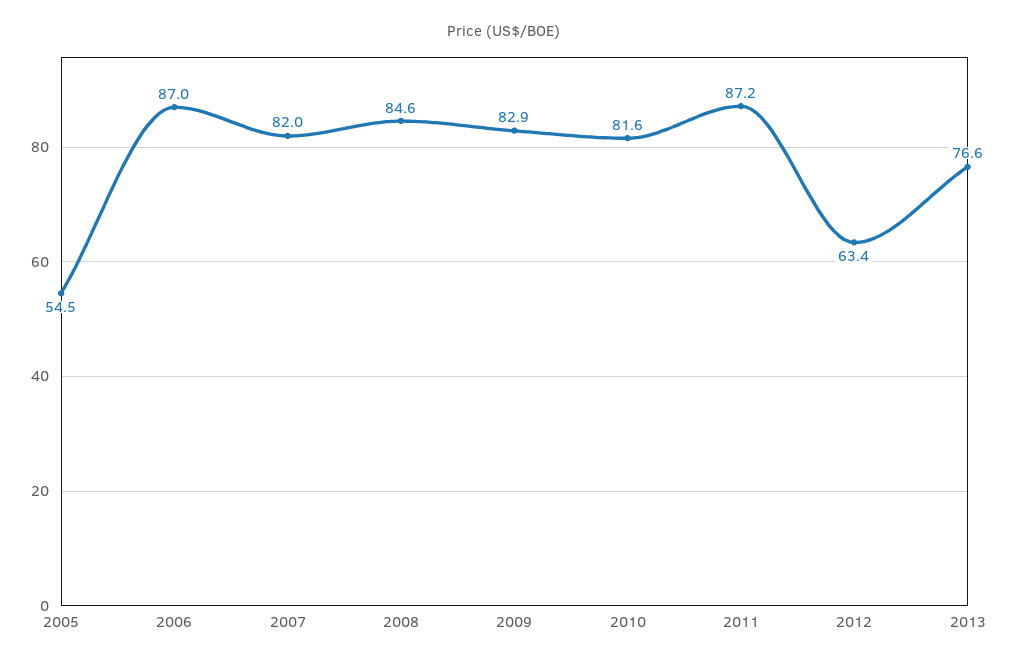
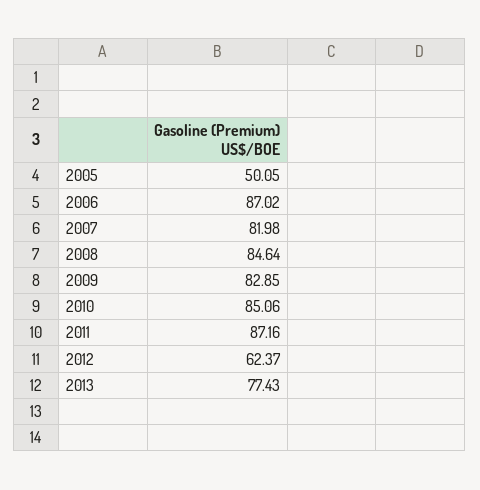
  {
-   "2005": 54.5,
+   "2005": 50.05,
    "2006": 87.02,
    "2007": 81.98,
    "2008": 84.64,
    "2009": 82.85,
-   "2010": 81.6,
+   "2010": 85.06,
    "2011": 87.16,
-   "2012": 63.4,
+   "2012": 62.37,
-   "2013": 76.6
+   "2013": 77.43
  }

